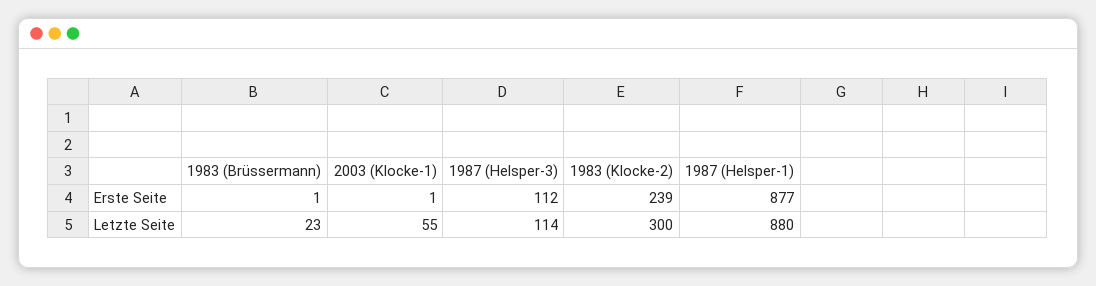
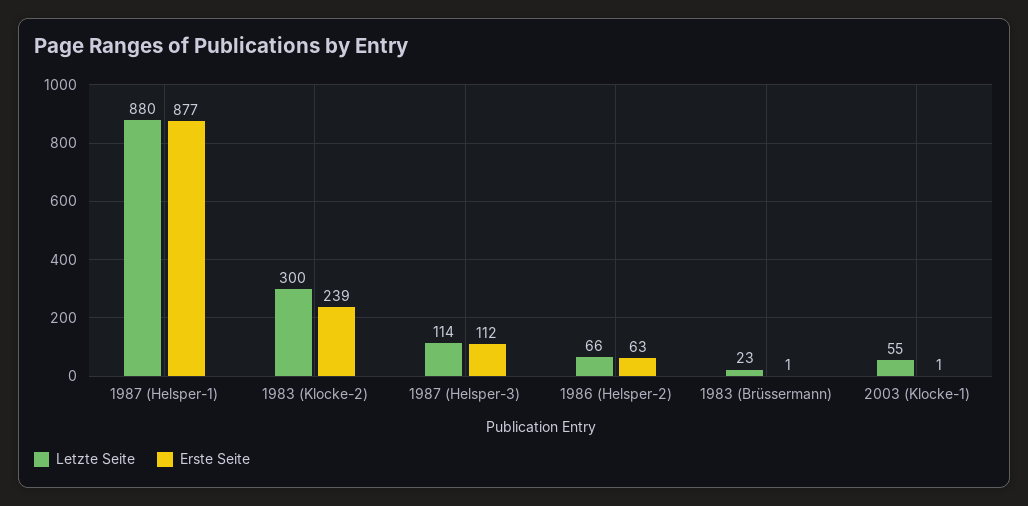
  {
    "Erste Seite": {
      "1983 (Brüssermann)": 1,
      "2003 (Klocke-1)": 1,
      "1987 (Helsper-3)": 112,
      "1983 (Klocke-2)": 239,
-     "1987 (Helsper-1)": 877
+     "1987 (Helsper-1)": 877,
+     "1986 (Helsper-2)": 63
    },
    "Letzte Seite": {
      "1983 (Brüssermann)": 23,
      "2003 (Klocke-1)": 55,
      "1987 (Helsper-3)": 114,
      "1983 (Klocke-2)": 300,
-     "1987 (Helsper-1)": 880
+     "1987 (Helsper-1)": 880,
+     "1986 (Helsper-2)": 66
    }
  }

